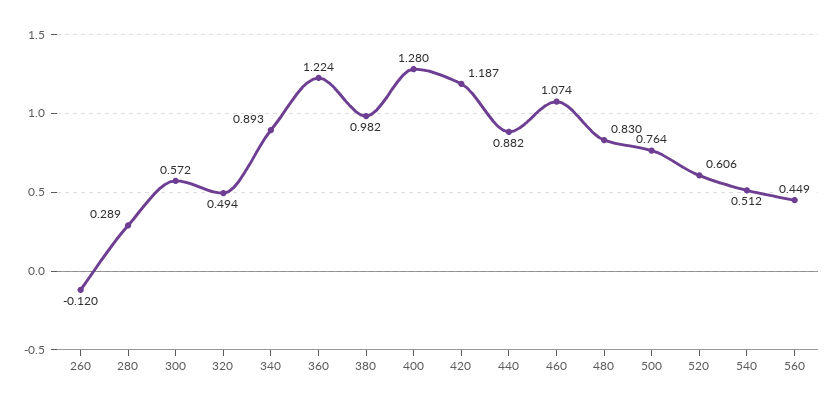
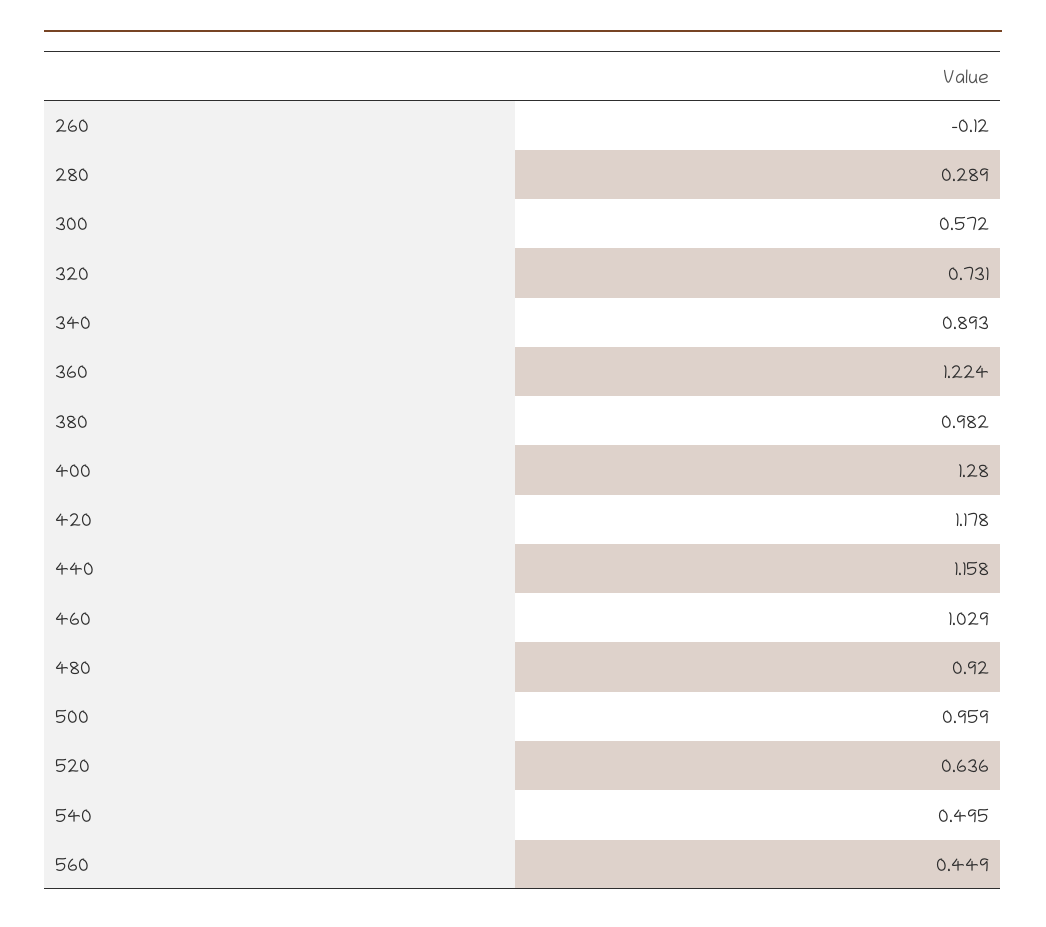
  {
    "260": -0.12,
    "280": 0.289,
    "300": 0.572,
-   "320": 0.494,
+   "320": 0.731,
    "340": 0.893,
    "360": 1.224,
    "380": 0.982,
    "400": 1.28,
-   "420": 1.187,
+   "420": 1.178,
-   "440": 0.882,
+   "440": 1.158,
-   "460": 1.074,
+   "460": 1.029,
-   "480": 0.83,
+   "480": 0.92,
-   "500": 0.764,
+   "500": 0.959,
-   "520": 0.606,
+   "520": 0.636,
-   "540": 0.512,
+   "540": 0.495,
    "560": 0.449
  }

